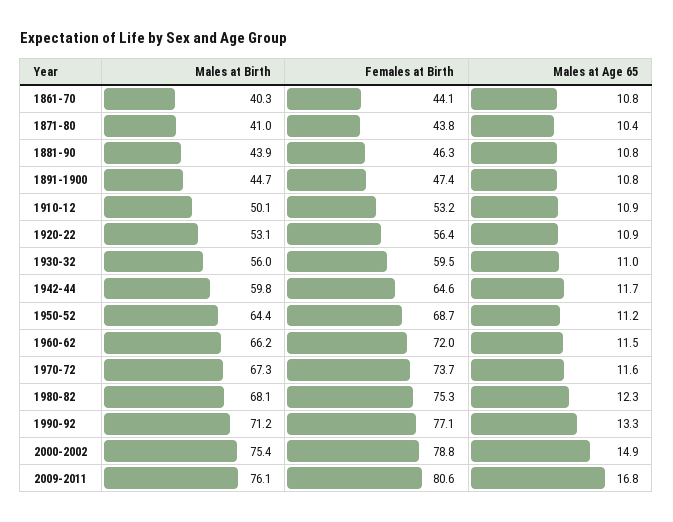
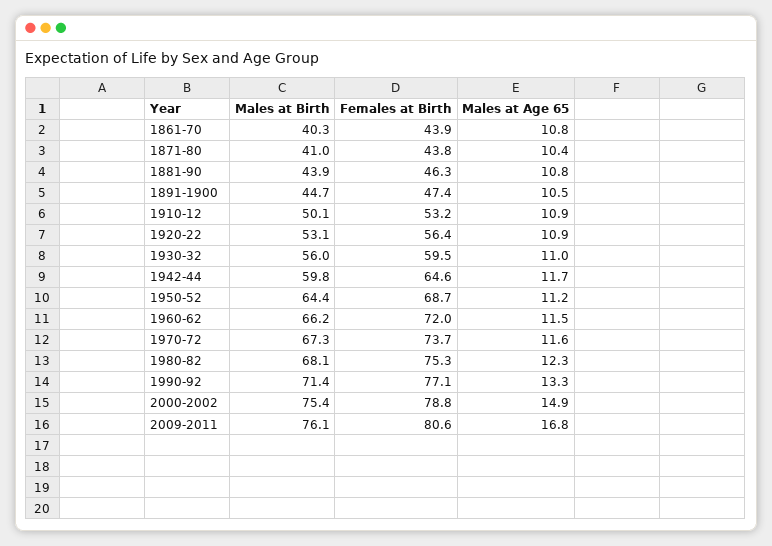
  {
    "Males at Birth": {
      "1861-70": 40.3,
      "1871-80": 41,
      "1881-90": 43.9,
      "1891-1900": 44.7,
      "1910-12": 50.1,
      "1920-22": 53.1,
      "1930-32": 56,
      "1942-44": 59.8,
      "1950-52": 64.4,
      "1960-62": 66.2,
      "1970-72": 67.3,
      "1980-82": 68.1,
-     "1990-92": 71.2,
+     "1990-92": 71.4,
      "2000-2002": 75.4,
      "2009-2011": 76.1
    },
    "Females at Birth": {
-     "1861-70": 44.1,
+     "1861-70": 43.9,
      "1871-80": 43.8,
      "1881-90": 46.3,
      "1891-1900": 47.4,
      "1910-12": 53.2,
      "1920-22": 56.4,
      "1930-32": 59.5,
      "1942-44": 64.6,
      "1950-52": 68.7,
      "1960-62": 72,
      "1970-72": 73.7,
      "1980-82": 75.3,
      "1990-92": 77.1,
      "2000-2002": 78.8,
      "2009-2011": 80.6
    },
    "Males at Age 65": {
      "1861-70": 10.8,
      "1871-80": 10.4,
      "1881-90": 10.8,
-     "1891-1900": 10.8,
+     "1891-1900": 10.5,
      "1910-12": 10.9,
      "1920-22": 10.9,
      "1930-32": 11,
      "1942-44": 11.7,
      "1950-52": 11.2,
      "1960-62": 11.5,
      "1970-72": 11.6,
      "1980-82": 12.3,
      "1990-92": 13.3,
      "2000-2002": 14.9,
      "2009-2011": 16.8
    }
  }

